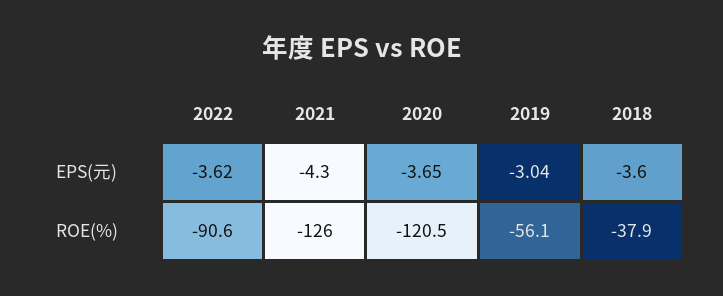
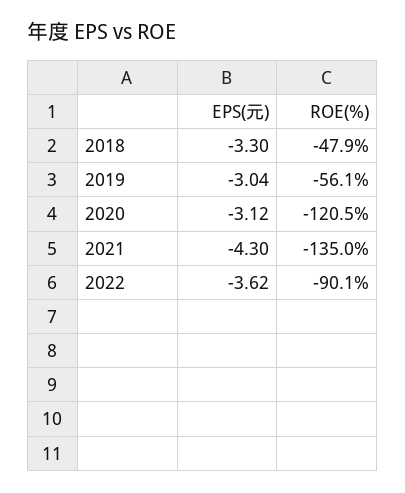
  {
    "2022": {
      "EPS(元)": -3.62,
-     "ROE(%)": -90.6
+     "ROE(%)": -90.1
    },
    "2021": {
      "EPS(元)": -4.3,
-     "ROE(%)": -126
+     "ROE(%)": -135
    },
    "2020": {
-     "EPS(元)": -3.65,
+     "EPS(元)": -3.12,
      "ROE(%)": -120.5
    },
    "2019": {
      "EPS(元)": -3.04,
      "ROE(%)": -56.1
    },
    "2018": {
-     "EPS(元)": -3.6,
+     "EPS(元)": -3.3,
-     "ROE(%)": -37.9
+     "ROE(%)": -47.9
    }
  }

